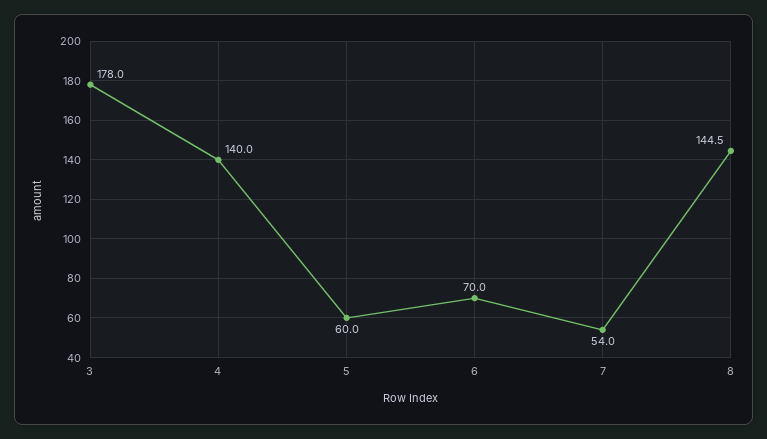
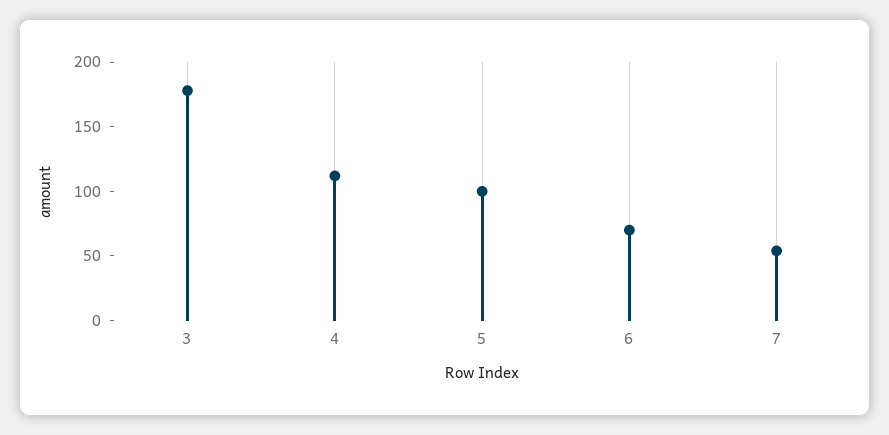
  {
    "3": 178,
-   "4": 140,
+   "4": 110,
-   "5": 60,
+   "5": 100,
    "6": 70,
-   "7": 54,
+   "7": 54
-   "8": 144.5
  }

